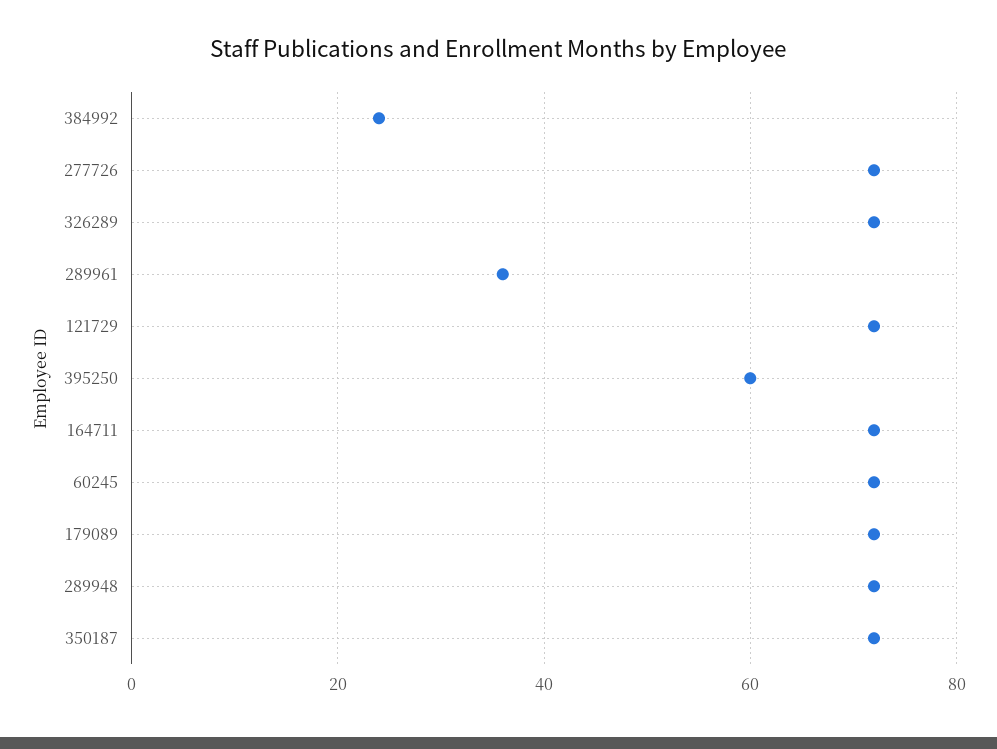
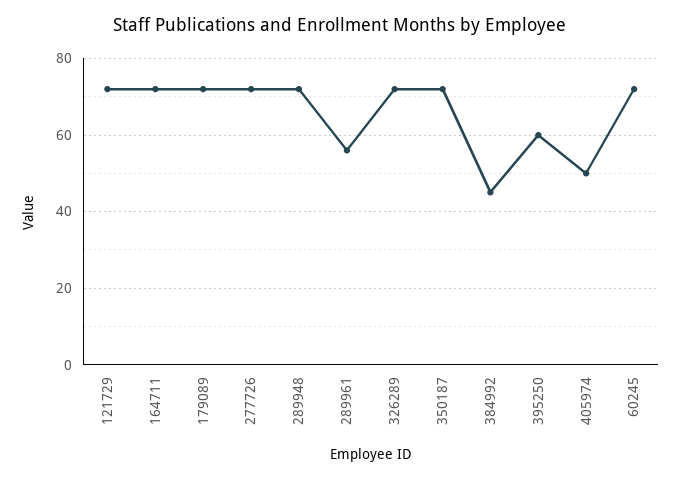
  {
-   "384992": 25,
+   "384992": 45,
    "277726": 70,
    "326289": 70,
-   "289961": 35,
+   "289961": 55,
    "121729": 70,
    "395250": 60,
    "164711": 70,
    "60245": 70,
    "179089": 70,
    "289948": 70,
-   "350187": 70
+   "350187": 70,
+   "405974": 50
  }

